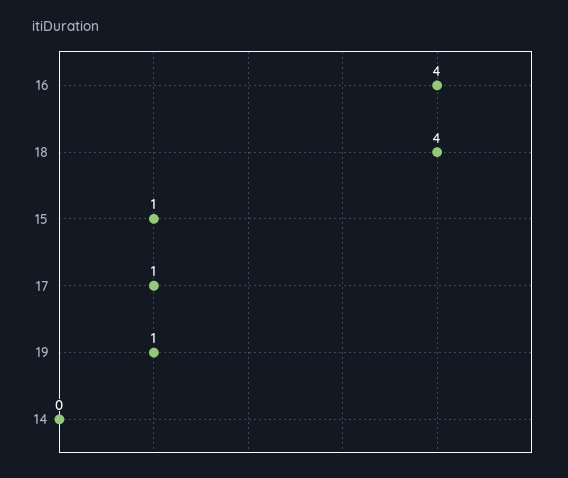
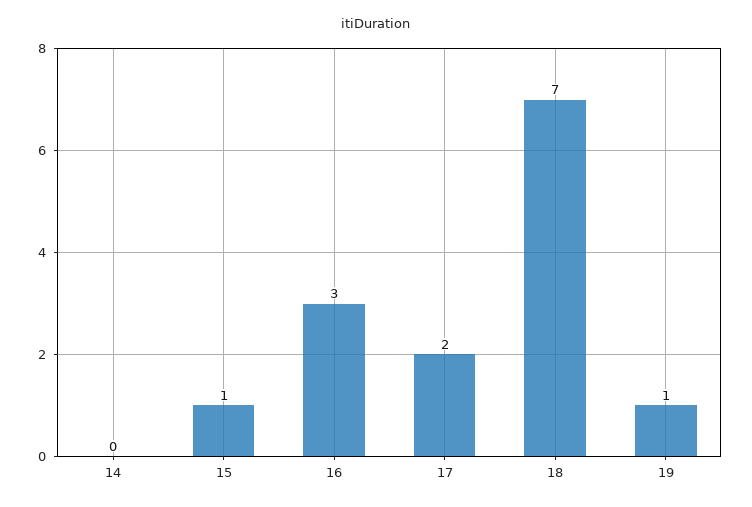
  {
-   "16": 4,
+   "16": 3,
-   "18": 4,
+   "18": 7,
    "15": 1,
-   "17": 1,
+   "17": 2,
    "19": 1,
    "14": 0
  }

